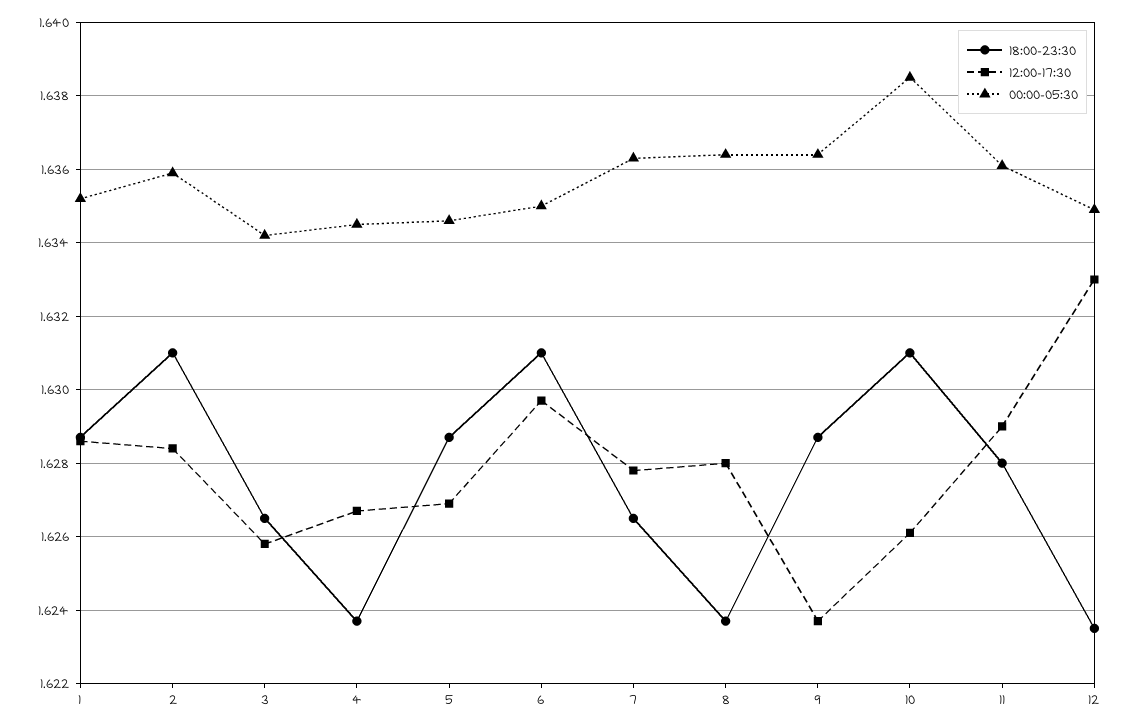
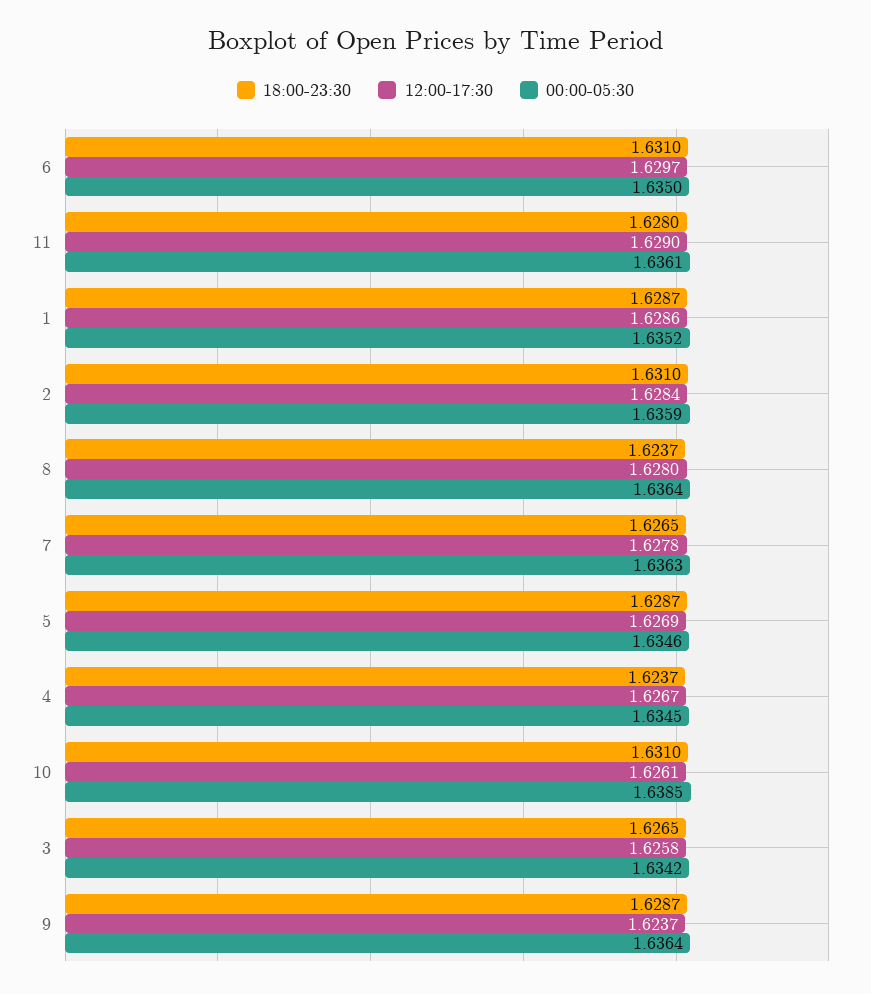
  {
    "18:00-23:30": {
      "1": 1.6287,
      "2": 1.631,
      "3": 1.6265,
      "4": 1.6237,
      "5": 1.6287,
      "6": 1.631,
      "7": 1.6265,
      "8": 1.6237,
      "9": 1.6287,
      "10": 1.631,
-     "11": 1.628,
+     "11": 1.628
-     "12": 1.6235
    },
    "12:00-17:30": {
      "1": 1.6286,
      "2": 1.6284,
      "3": 1.6258,
      "4": 1.6267,
      "5": 1.6269,
      "6": 1.6297,
      "7": 1.6278,
      "8": 1.628,
      "9": 1.6237,
      "10": 1.6261,
-     "11": 1.629,
+     "11": 1.629
-     "12": 1.633
    },
    "00:00-05:30": {
      "1": 1.6352,
      "2": 1.6359,
      "3": 1.6342,
      "4": 1.6345,
      "5": 1.6346,
      "6": 1.635,
      "7": 1.6363,
      "8": 1.6364,
      "9": 1.6364,
      "10": 1.6385,
-     "11": 1.6361,
+     "11": 1.6361
-     "12": 1.635
    }
  }

